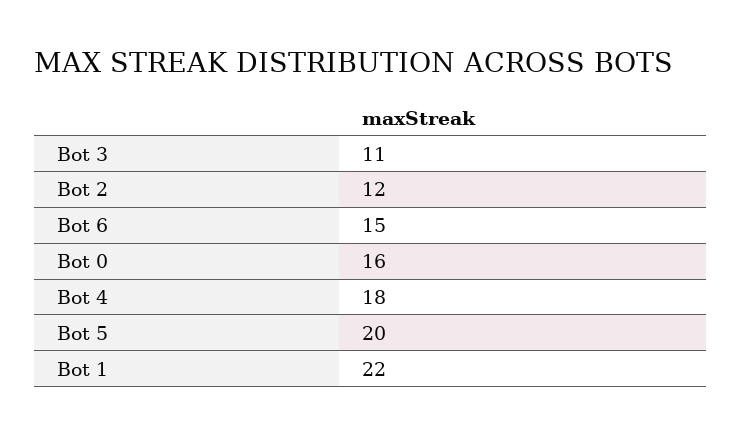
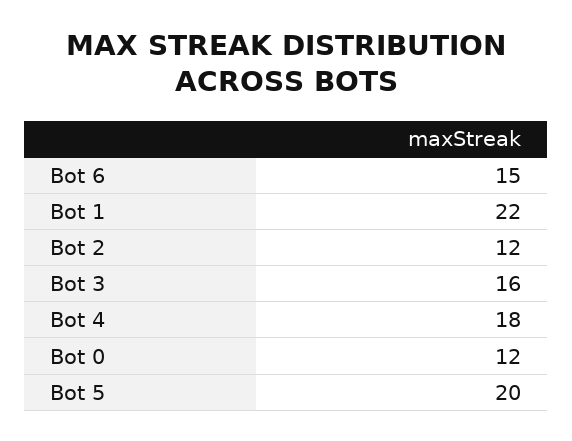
  {
-   "Bot 3": 11,
+   "Bot 3": 16,
    "Bot 2": 12,
    "Bot 6": 15,
-   "Bot 0": 16,
+   "Bot 0": 12,
    "Bot 4": 18,
    "Bot 5": 20,
    "Bot 1": 22
  }

